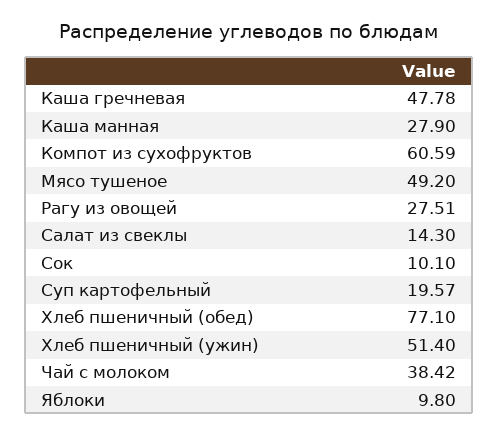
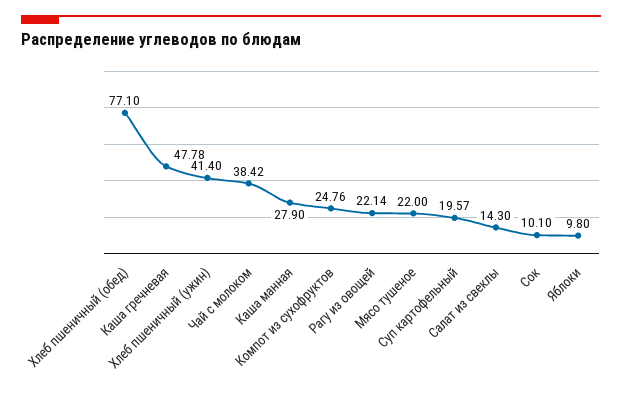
  {
    "Каша гречневая": 47.78,
    "Каша манная": 27.9,
-   "Компот из сухофруктов": 60.59,
+   "Компот из сухофруктов": 24.76,
-   "Мясо тушеное": 49.2,
+   "Мясо тушеное": 22,
-   "Рагу из овощей": 27.51,
+   "Рагу из овощей": 22.14,
    "Салат из свеклы": 14.3,
    "Сок": 10.1,
    "Суп картофельный": 19.57,
    "Хлеб пшеничный (обед)": 77.1,
-   "Хлеб пшеничный (ужин)": 51.4,
+   "Хлеб пшеничный (ужин)": 41.4,
    "Чай с молоком": 38.42,
    "Яблоки": 9.8
  }

